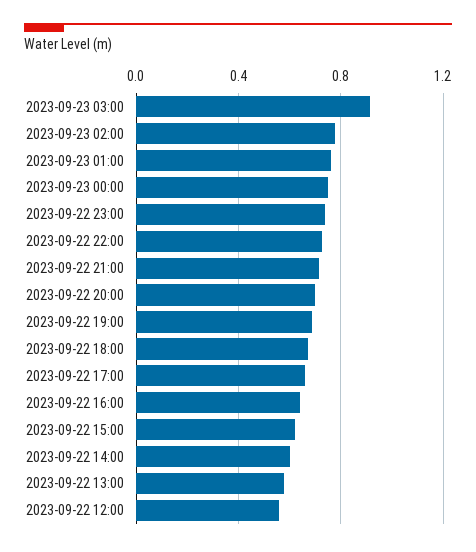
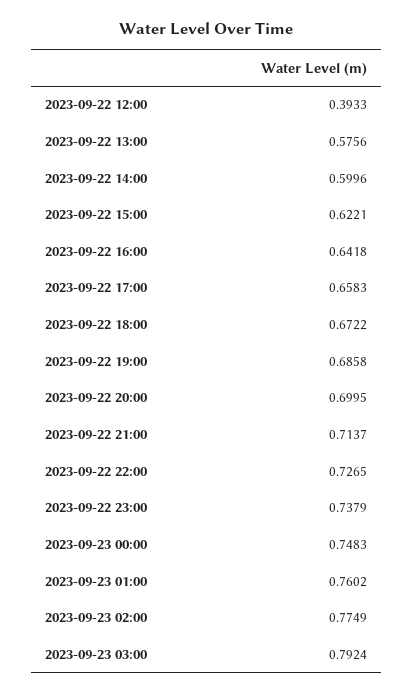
  {
-   "2023-09-23 03:00": 0.9,
+   "2023-09-23 03:00": 0.7924,
    "2023-09-23 02:00": 0.7749,
    "2023-09-23 01:00": 0.7602,
    "2023-09-23 00:00": 0.7483,
    "2023-09-22 23:00": 0.7379,
    "2023-09-22 22:00": 0.7265,
    "2023-09-22 21:00": 0.7137,
    "2023-09-22 20:00": 0.6995,
    "2023-09-22 19:00": 0.6858,
    "2023-09-22 18:00": 0.6722,
    "2023-09-22 17:00": 0.6583,
    "2023-09-22 16:00": 0.6418,
    "2023-09-22 15:00": 0.6221,
    "2023-09-22 14:00": 0.5996,
    "2023-09-22 13:00": 0.5756,
-   "2023-09-22 12:00": 0.55
+   "2023-09-22 12:00": 0.3933
  }

